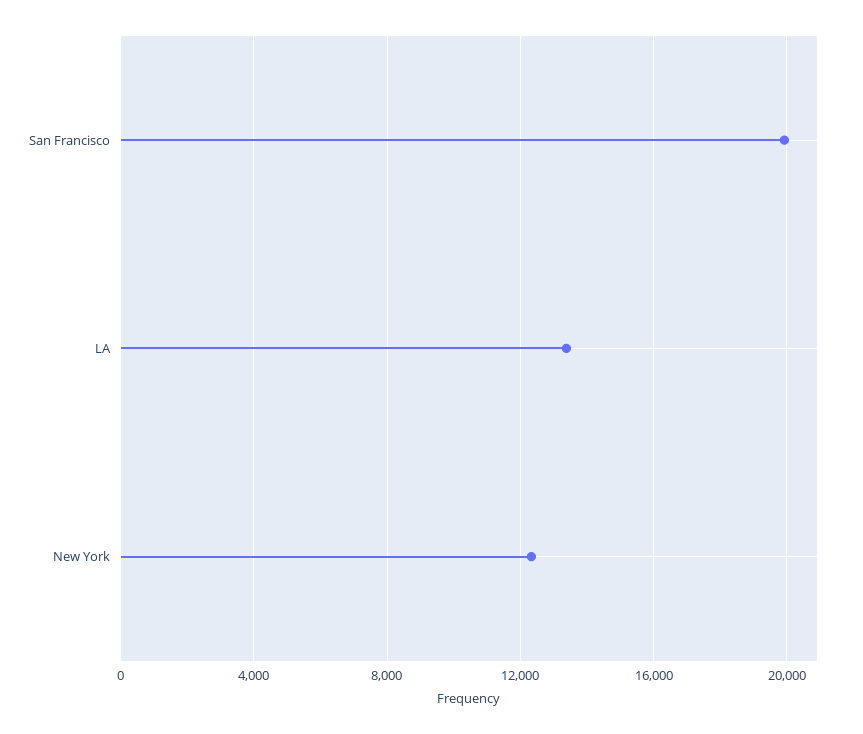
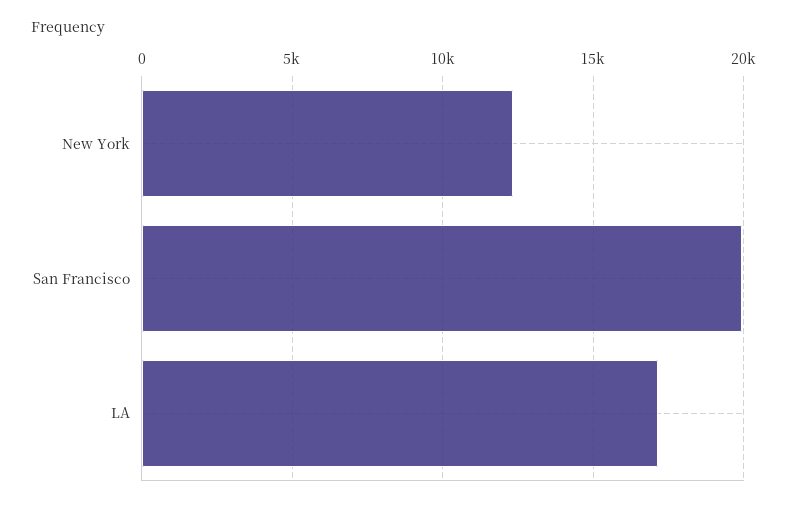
  {
    "San Francisco": 20000,
-   "LA": 13500,
+   "LA": 17000,
    "New York": 12500
  }

